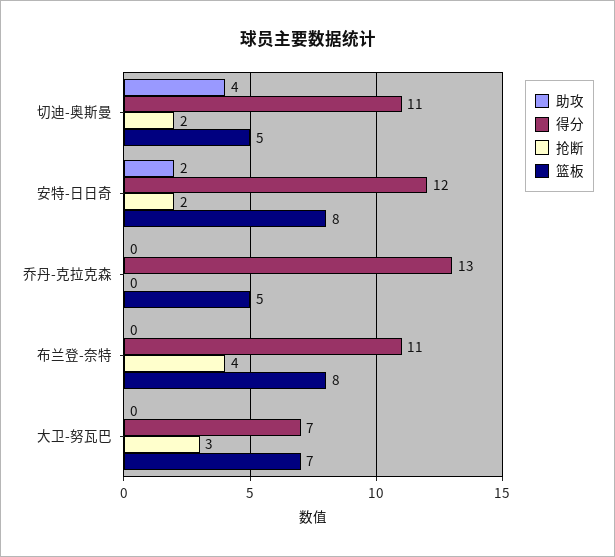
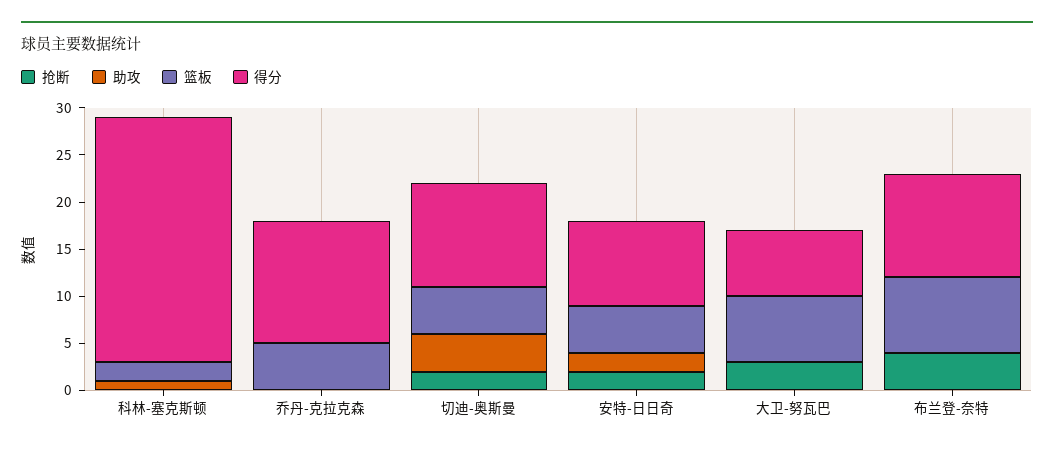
  {
    "助攻": {
      "切迪-奥斯曼": 4,
      "安特-日日奇": 2,
      "乔丹-克拉克森": 0,
      "布兰登-奈特": 0,
-     "大卫-努瓦巴": 0
+     "大卫-努瓦巴": 0,
+     "科林-塞克斯顿": 1
    },
    "得分": {
      "切迪-奥斯曼": 11,
-     "安特-日日奇": 12,
+     "安特-日日奇": 9,
      "乔丹-克拉克森": 13,
      "布兰登-奈特": 11,
-     "大卫-努瓦巴": 7
+     "大卫-努瓦巴": 7,
+     "科林-塞克斯顿": 26
    },
    "抢断": {
      "切迪-奥斯曼": 2,
      "安特-日日奇": 2,
      "乔丹-克拉克森": 0,
      "布兰登-奈特": 4,
-     "大卫-努瓦巴": 3
+     "大卫-努瓦巴": 3,
+     "科林-塞克斯顿": 0
    },
    "篮板": {
      "切迪-奥斯曼": 5,
-     "安特-日日奇": 8,
+     "安特-日日奇": 5,
      "乔丹-克拉克森": 5,
      "布兰登-奈特": 8,
-     "大卫-努瓦巴": 7
+     "大卫-努瓦巴": 7,
+     "科林-塞克斯顿": 2
    }
  }

